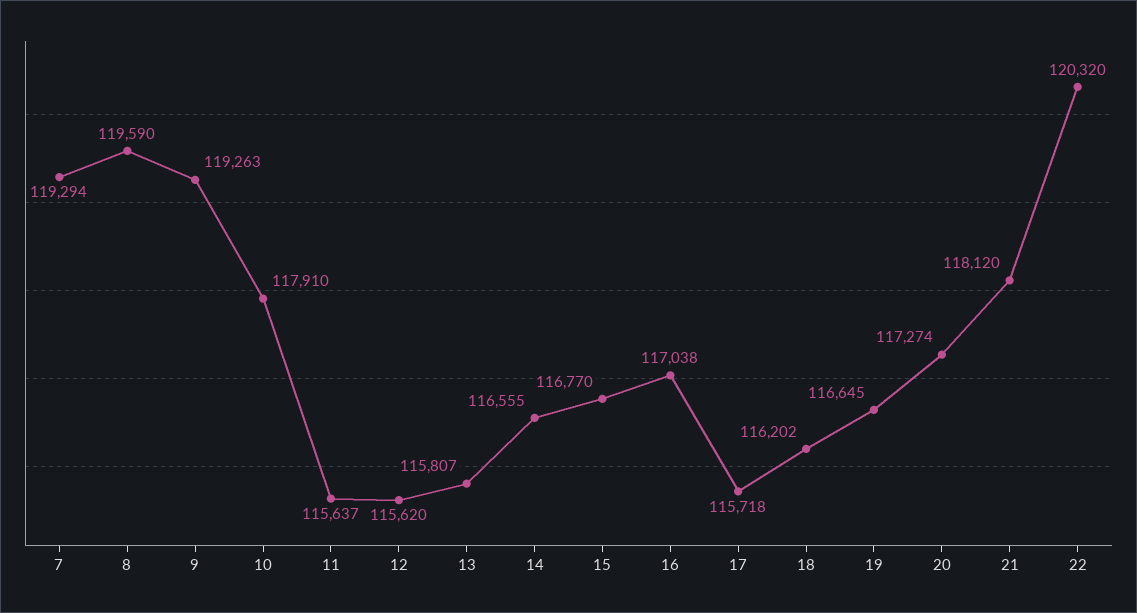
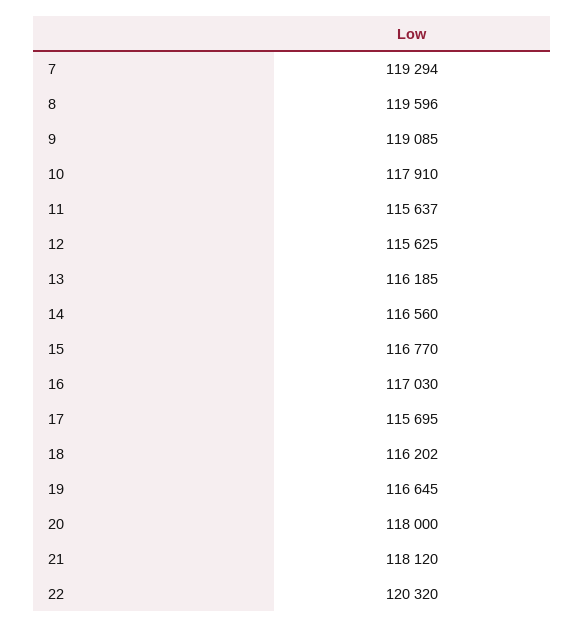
  {
    "7": 119294,
-   "8": 119590,
+   "8": 119596,
-   "9": 119263,
+   "9": 119085,
    "10": 117910,
    "11": 115637,
-   "12": 115620,
+   "12": 115625,
-   "13": 115807,
+   "13": 116185,
-   "14": 116555,
+   "14": 116560,
    "15": 116770,
-   "16": 117038,
+   "16": 117030,
-   "17": 115718,
+   "17": 115695,
    "18": 116202,
    "19": 116645,
-   "20": 117274,
+   "20": 118000,
    "21": 118120,
    "22": 120320
  }

